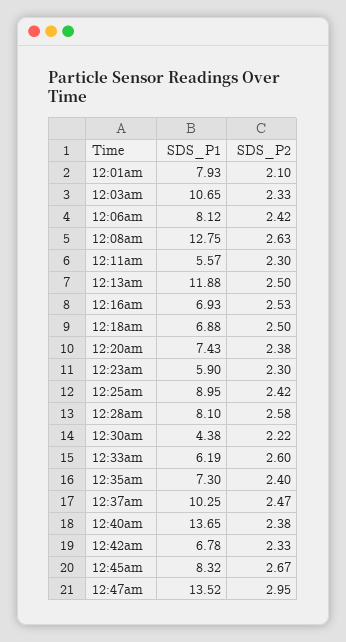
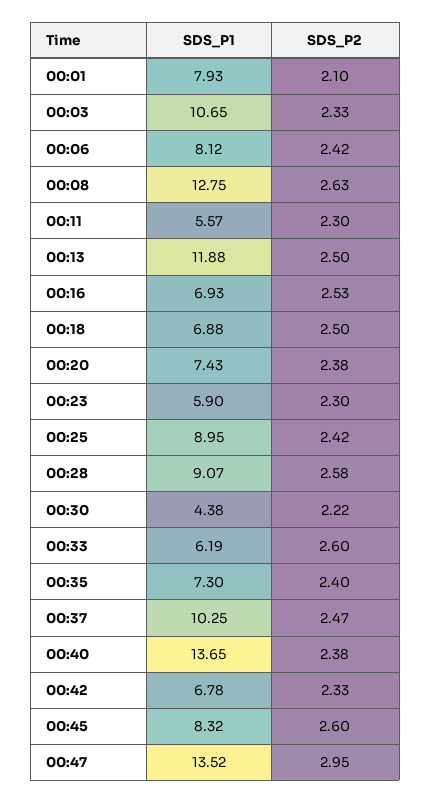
  {
    "SDS_P1": {
      "12:01am": 7.93,
      "12:03am": 10.65,
      "12:06am": 8.12,
      "12:08am": 12.75,
      "12:11am": 5.57,
      "12:13am": 11.88,
      "12:16am": 6.93,
      "12:18am": 6.88,
      "12:20am": 7.43,
      "12:23am": 5.9,
      "12:25am": 8.95,
-     "12:28am": 8.1,
+     "12:28am": 9.07,
      "12:30am": 4.38,
      "12:33am": 6.19,
      "12:35am": 7.3,
      "12:37am": 10.25,
      "12:40am": 13.65,
      "12:42am": 6.78,
      "12:45am": 8.32,
      "12:47am": 13.52
    },
    "SDS_P2": {
      "12:01am": 2.1,
      "12:03am": 2.33,
      "12:06am": 2.42,
      "12:08am": 2.63,
      "12:11am": 2.3,
      "12:13am": 2.5,
      "12:16am": 2.53,
      "12:18am": 2.5,
      "12:20am": 2.38,
      "12:23am": 2.3,
      "12:25am": 2.42,
      "12:28am": 2.58,
      "12:30am": 2.22,
      "12:33am": 2.6,
      "12:35am": 2.4,
      "12:37am": 2.47,
      "12:40am": 2.38,
      "12:42am": 2.33,
-     "12:45am": 2.67,
+     "12:45am": 2.6,
      "12:47am": 2.95
    }
  }

